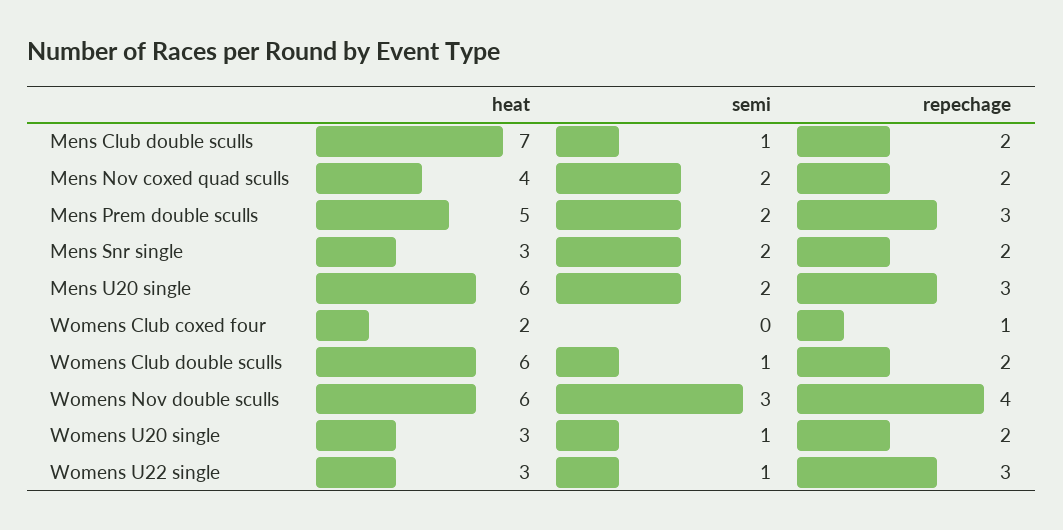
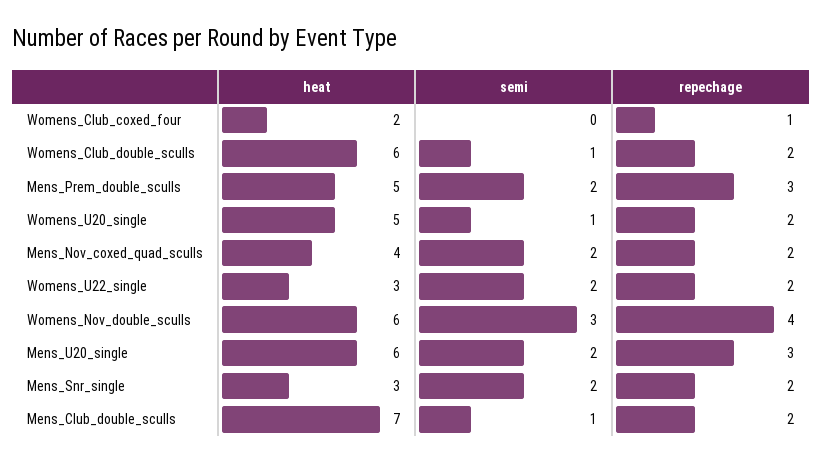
  {
    "heat": {
      "Mens Club double sculls": 7,
      "Mens Nov coxed quad sculls": 4,
      "Mens Prem double sculls": 5,
      "Mens Snr single": 3,
      "Mens U20 single": 6,
      "Womens Club coxed four": 2,
      "Womens Club double sculls": 6,
      "Womens Nov double sculls": 6,
-     "Womens U20 single": 3,
+     "Womens U20 single": 5,
      "Womens U22 single": 3
    },
    "semi": {
      "Mens Club double sculls": 1,
      "Mens Nov coxed quad sculls": 2,
      "Mens Prem double sculls": 2,
      "Mens Snr single": 2,
      "Mens U20 single": 2,
      "Womens Club coxed four": 0,
      "Womens Club double sculls": 1,
      "Womens Nov double sculls": 3,
      "Womens U20 single": 1,
-     "Womens U22 single": 1
+     "Womens U22 single": 2
    },
    "repechage": {
      "Mens Club double sculls": 2,
      "Mens Nov coxed quad sculls": 2,
      "Mens Prem double sculls": 3,
      "Mens Snr single": 2,
      "Mens U20 single": 3,
      "Womens Club coxed four": 1,
      "Womens Club double sculls": 2,
      "Womens Nov double sculls": 4,
      "Womens U20 single": 2,
-     "Womens U22 single": 3
+     "Womens U22 single": 2
    }
  }

